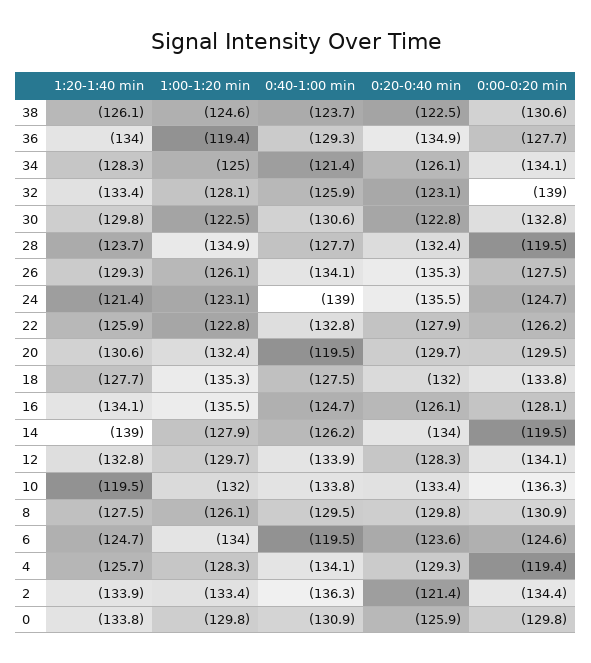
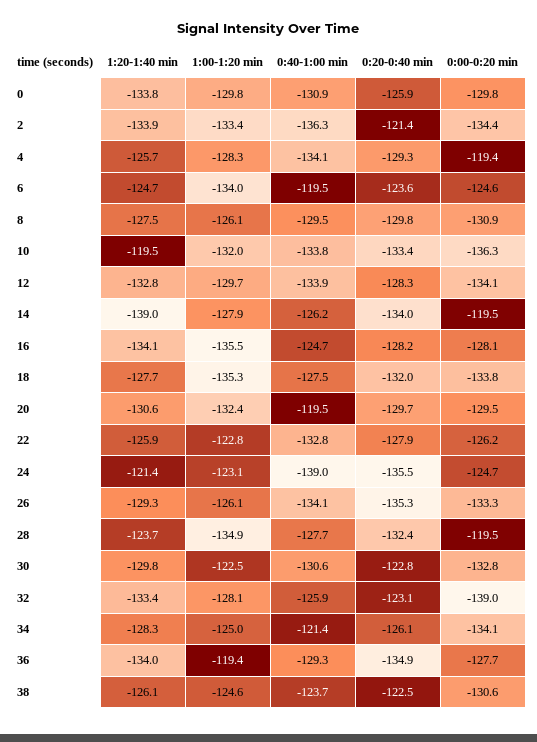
  {
    "1:20-1:40 min": {
      "38": -126.1,
      "36": -134,
      "34": -128.3,
      "32": -133.4,
      "30": -129.8,
      "28": -123.7,
      "26": -129.3,
      "24": -121.4,
      "22": -125.9,
      "20": -130.6,
      "18": -127.7,
      "16": -134.1,
      "14": -139,
      "12": -132.8,
      "10": -119.5,
      "8": -127.5,
      "6": -124.7,
      "4": -125.7,
      "2": -133.9,
      "0": -133.8
    },
    "1:00-1:20 min": {
      "38": -124.6,
      "36": -119.4,
      "34": -125,
      "32": -128.1,
      "30": -122.5,
      "28": -134.9,
      "26": -126.1,
      "24": -123.1,
      "22": -122.8,
      "20": -132.4,
      "18": -135.3,
      "16": -135.5,
      "14": -127.9,
      "12": -129.7,
      "10": -132,
      "8": -126.1,
      "6": -134,
      "4": -128.3,
      "2": -133.4,
      "0": -129.8
    },
    "0:40-1:00 min": {
      "38": -123.7,
      "36": -129.3,
      "34": -121.4,
      "32": -125.9,
      "30": -130.6,
      "28": -127.7,
      "26": -134.1,
      "24": -139,
      "22": -132.8,
      "20": -119.5,
      "18": -127.5,
      "16": -124.7,
      "14": -126.2,
      "12": -133.9,
      "10": -133.8,
      "8": -129.5,
      "6": -119.5,
      "4": -134.1,
      "2": -136.3,
      "0": -130.9
    },
    "0:20-0:40 min": {
      "38": -122.5,
      "36": -134.9,
      "34": -126.1,
      "32": -123.1,
      "30": -122.8,
      "28": -132.4,
      "26": -135.3,
      "24": -135.5,
      "22": -127.9,
      "20": -129.7,
      "18": -132,
-     "16": -126.1,
+     "16": -128.2,
      "14": -134,
      "12": -128.3,
      "10": -133.4,
      "8": -129.8,
      "6": -123.6,
      "4": -129.3,
      "2": -121.4,
      "0": -125.9
    },
    "0:00-0:20 min": {
      "38": -130.6,
      "36": -127.7,
      "34": -134.1,
      "32": -139,
      "30": -132.8,
      "28": -119.5,
-     "26": -127.5,
+     "26": -133.3,
      "24": -124.7,
      "22": -126.2,
      "20": -129.5,
      "18": -133.8,
      "16": -128.1,
      "14": -119.5,
      "12": -134.1,
      "10": -136.3,
      "8": -130.9,
      "6": -124.6,
      "4": -119.4,
      "2": -134.4,
      "0": -129.8
    }
  }

